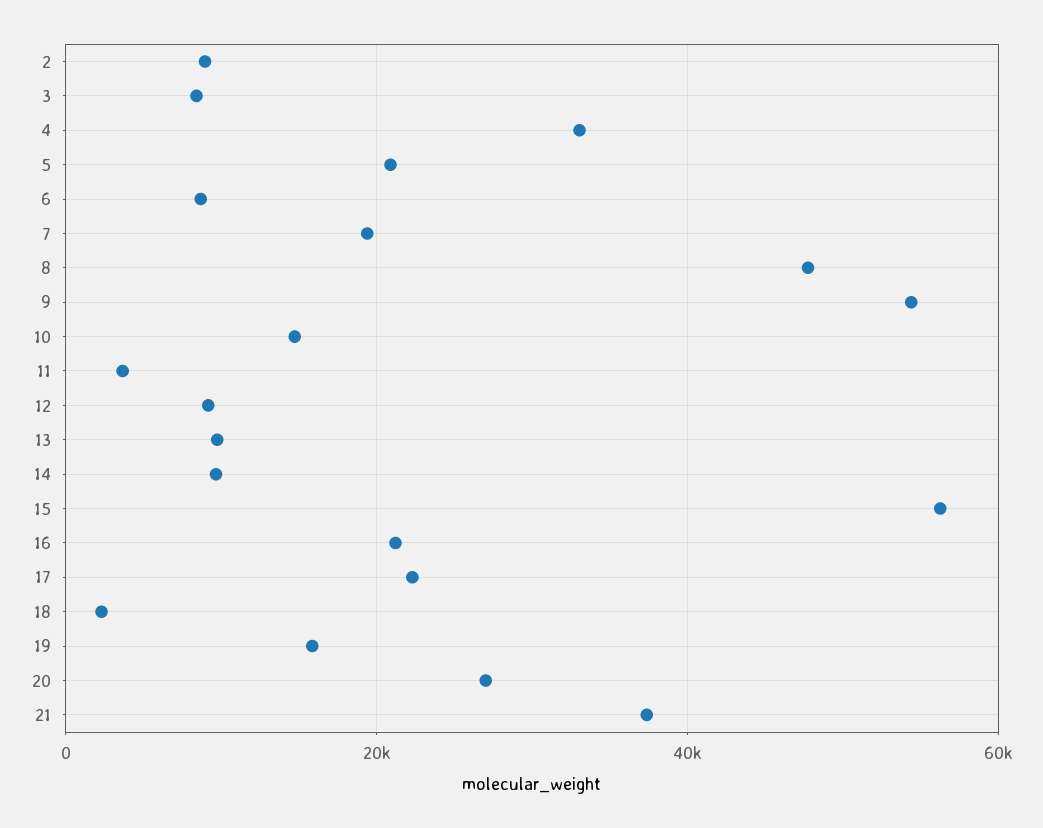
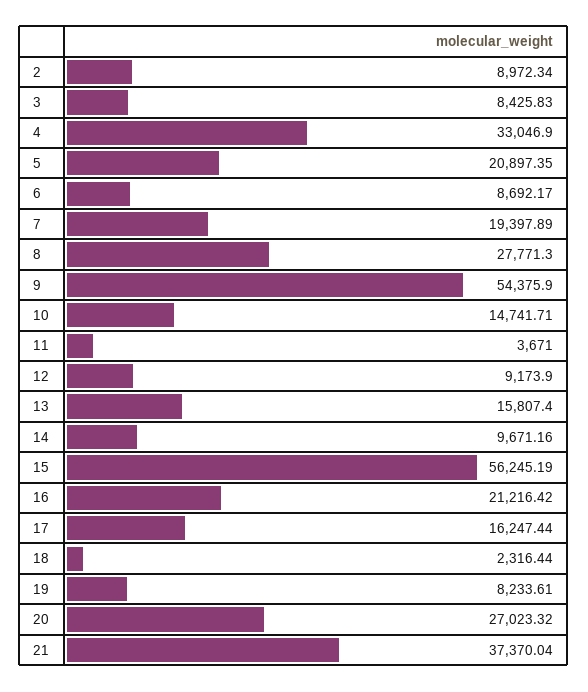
  {
    "2": 8972.34,
    "3": 8425.83,
    "4": 33046.9,
    "5": 20897.35,
    "6": 8692.17,
    "7": 19397.89,
-   "8": 48000,
+   "8": 27771.3,
    "9": 54375.9,
    "10": 14741.71,
    "11": 3671,
    "12": 9173.9,
-   "13": 10000,
+   "13": 15807.4,
    "14": 9671.16,
    "15": 56245.19,
    "16": 21216.42,
-   "17": 22000,
+   "17": 16247.44,
    "18": 2316.44,
-   "19": 16000,
+   "19": 8233.61,
    "20": 27023.32,
    "21": 37370.04
  }

